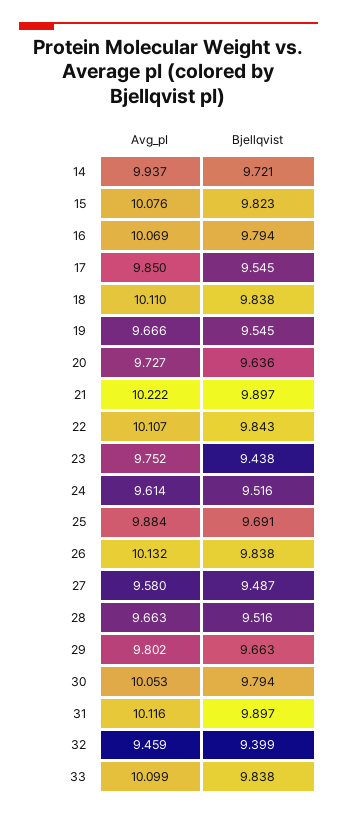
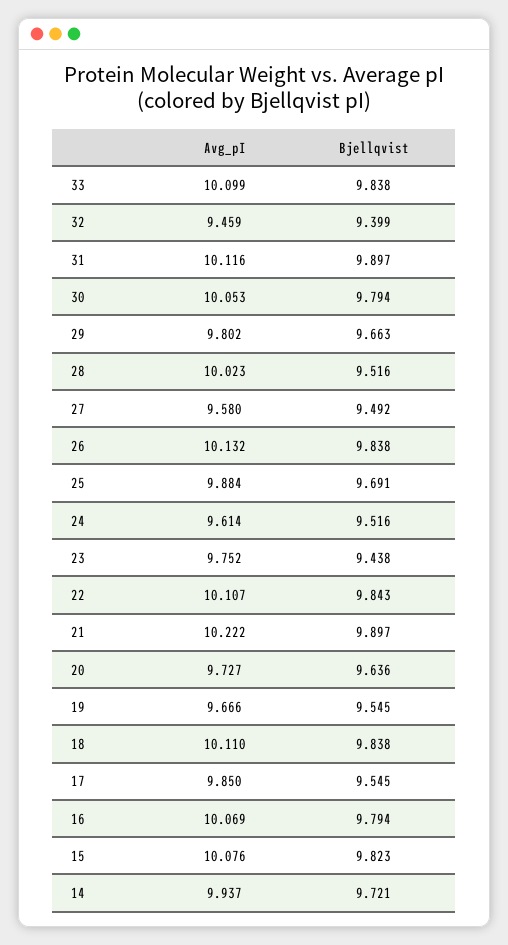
  {
    "Avg_pI": {
      "14": 9.937,
      "15": 10.076,
      "16": 10.069,
      "17": 9.85,
      "18": 10.11,
      "19": 9.666,
      "20": 9.727,
      "21": 10.222,
      "22": 10.107,
      "23": 9.752,
      "24": 9.614,
      "25": 9.884,
      "26": 10.132,
      "27": 9.58,
-     "28": 9.663,
+     "28": 10.023,
      "29": 9.802,
      "30": 10.053,
      "31": 10.116,
      "32": 9.459,
      "33": 10.099
    },
    "Bjellqvist": {
      "14": 9.721,
      "15": 9.823,
      "16": 9.794,
      "17": 9.545,
      "18": 9.838,
      "19": 9.545,
      "20": 9.636,
      "21": 9.897,
      "22": 9.843,
      "23": 9.438,
      "24": 9.516,
      "25": 9.691,
      "26": 9.838,
-     "27": 9.487,
+     "27": 9.492,
      "28": 9.516,
      "29": 9.663,
      "30": 9.794,
      "31": 9.897,
      "32": 9.399,
      "33": 9.838
    }
  }

